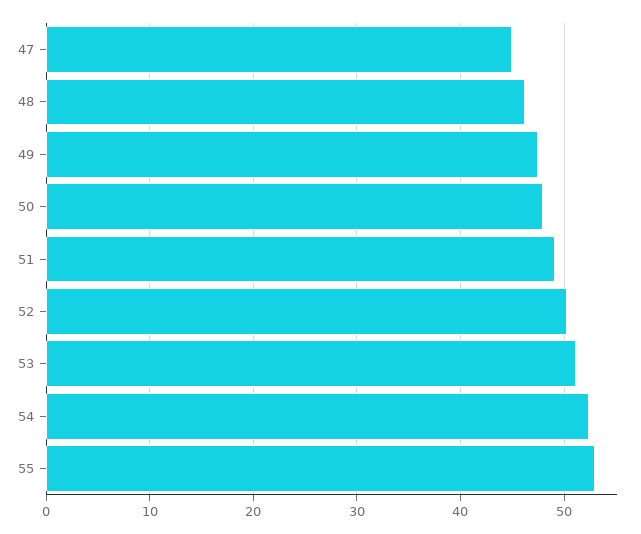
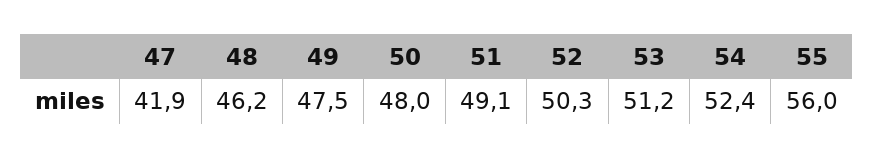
  {
-   "47": 45,
+   "47": 41.9,
    "48": 46.2,
    "49": 47.5,
    "50": 48,
    "51": 49.1,
    "52": 50.3,
    "53": 51.2,
    "54": 52.4,
-   "55": 53
+   "55": 56
  }

